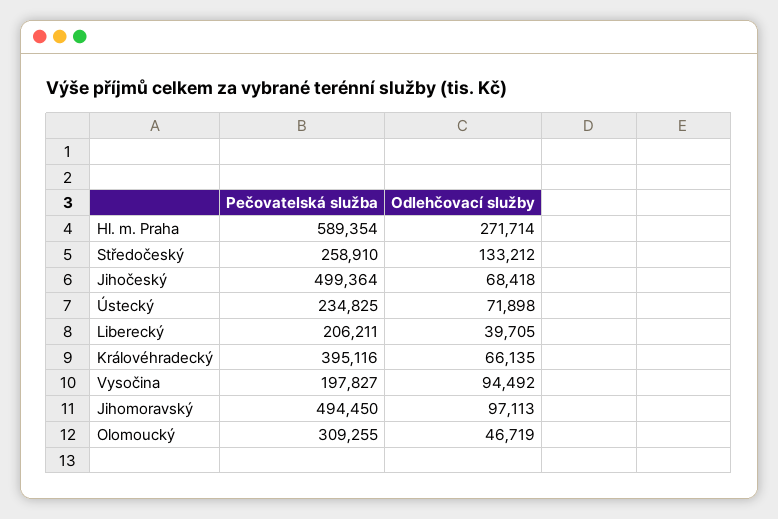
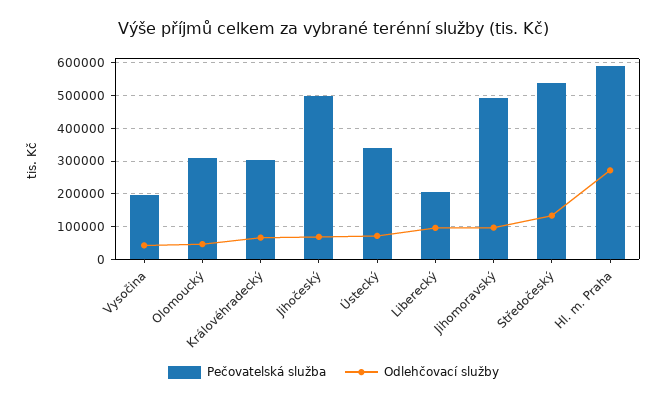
  {
    "Pečovatelská služba": {
      "Hl. m. Praha": 589354,
-     "Středočeský": 258910,
+     "Středočeský": 540000,
      "Jihočeský": 499364,
-     "Ústecký": 234825,
+     "Ústecký": 340000,
      "Liberecký": 206211,
-     "Královéhradecký": 395116,
+     "Královéhradecký": 300000,
      "Vysočina": 197827,
      "Jihomoravský": 494450,
      "Olomoucký": 309255
    },
    "Odlehčovací služby": {
      "Hl. m. Praha": 271714,
      "Středočeský": 133212,
      "Jihočeský": 68418,
      "Ústecký": 71898,
-     "Liberecký": 39705,
+     "Liberecký": 100000,
      "Královéhradecký": 66135,
-     "Vysočina": 94492,
+     "Vysočina": 40000,
      "Jihomoravský": 97113,
      "Olomoucký": 46719
    }
  }

